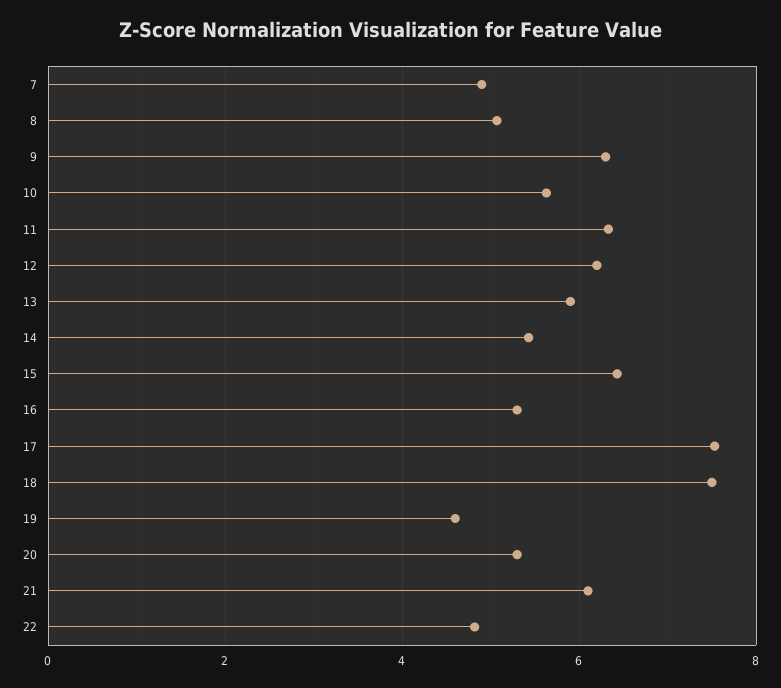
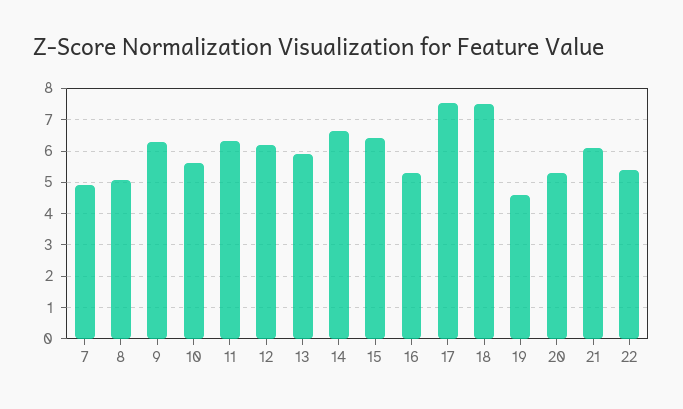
  {
    "7": 5,
    "8": 5,
    "9": 6.4,
    "10": 5.6,
    "11": 6.4,
    "12": 6.2,
    "13": 6,
-   "14": 5.4,
+   "14": 6.6,
    "15": 6.4,
    "16": 5.4,
    "17": 7.6,
    "18": 7.6,
    "19": 4.6,
    "20": 5.4,
    "21": 6.2,
-   "22": 4.8
+   "22": 5.4
  }

